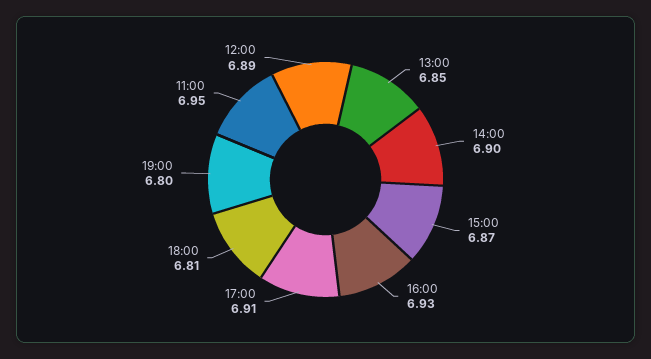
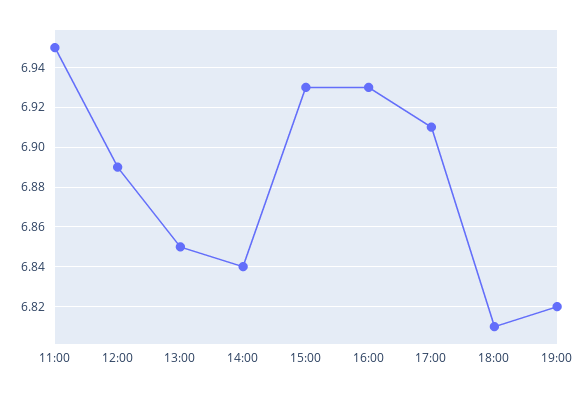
  {
    "13:00": 6.85,
-   "14:00": 6.9,
+   "14:00": 6.84,
-   "15:00": 6.87,
+   "15:00": 6.93,
    "16:00": 6.93,
    "17:00": 6.91,
    "18:00": 6.81,
-   "19:00": 6.8,
+   "19:00": 6.82,
    "11:00": 6.95,
    "12:00": 6.89
  }

